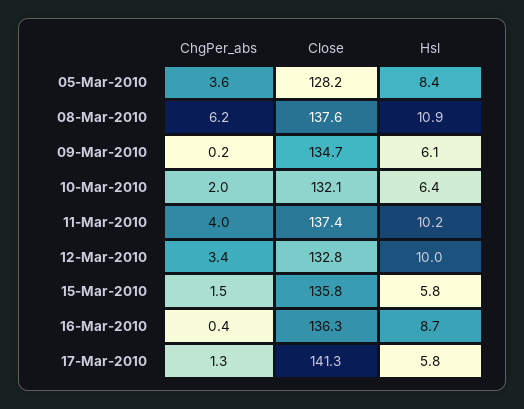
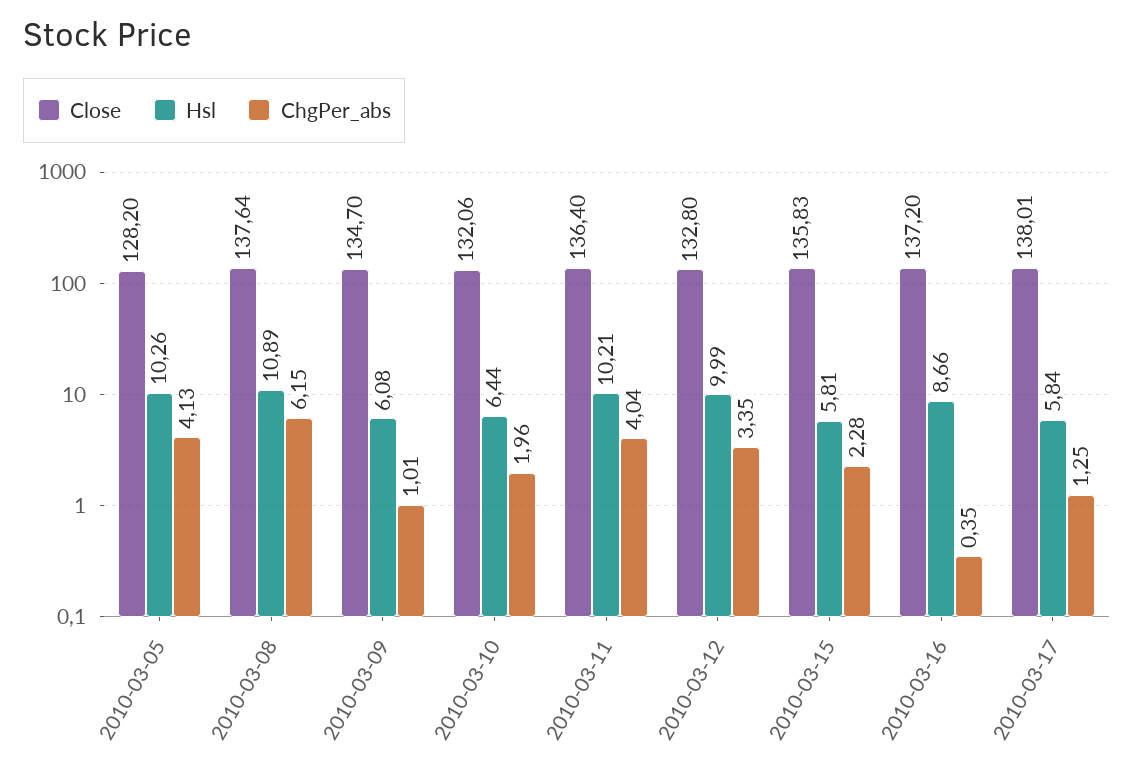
  {
    "ChgPer_abs": {
-     "05-Mar-2010": 3.6,
+     "05-Mar-2010": 4.13,
      "08-Mar-2010": 6.15,
-     "09-Mar-2010": 0.2,
+     "09-Mar-2010": 1.01,
      "10-Mar-2010": 1.96,
      "11-Mar-2010": 4.04,
      "12-Mar-2010": 3.35,
-     "15-Mar-2010": 1.5,
+     "15-Mar-2010": 2.28,
      "16-Mar-2010": 0.35,
      "17-Mar-2010": 1.25
    },
    "Close": {
      "05-Mar-2010": 128.2,
      "08-Mar-2010": 137.64,
      "09-Mar-2010": 134.7,
      "10-Mar-2010": 132.06,
-     "11-Mar-2010": 137.4,
+     "11-Mar-2010": 136.4,
      "12-Mar-2010": 132.8,
      "15-Mar-2010": 135.83,
-     "16-Mar-2010": 136.3,
+     "16-Mar-2010": 137.2,
-     "17-Mar-2010": 141.3
+     "17-Mar-2010": 138.01
    },
    "Hsl": {
-     "05-Mar-2010": 8.4,
+     "05-Mar-2010": 10.26,
      "08-Mar-2010": 10.89,
      "09-Mar-2010": 6.08,
      "10-Mar-2010": 6.44,
      "11-Mar-2010": 10.21,
      "12-Mar-2010": 9.99,
      "15-Mar-2010": 5.81,
      "16-Mar-2010": 8.66,
      "17-Mar-2010": 5.84
    }
  }

